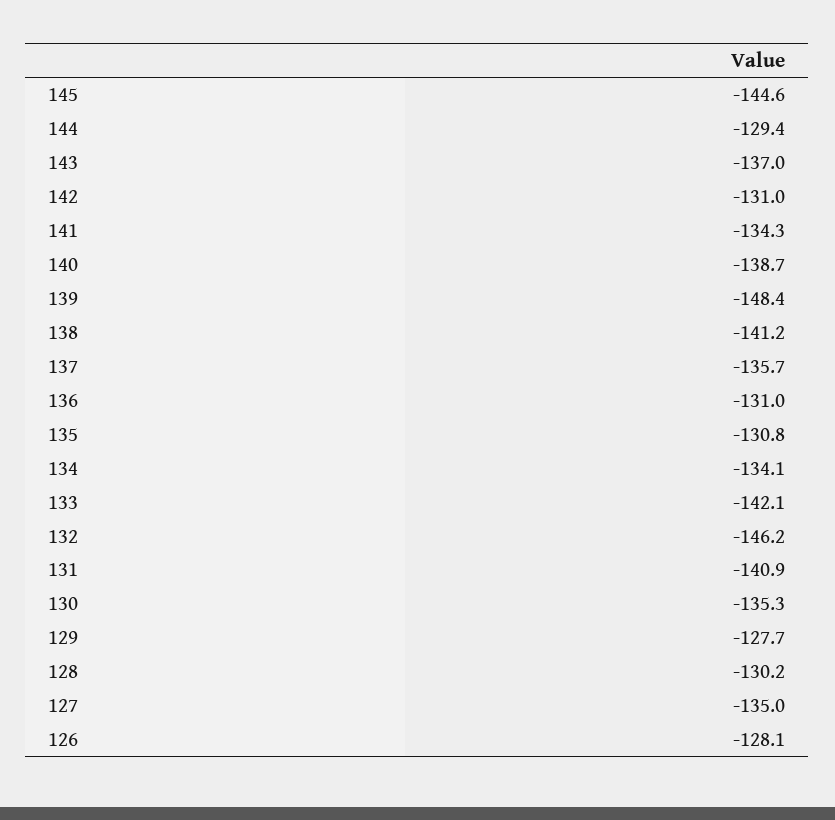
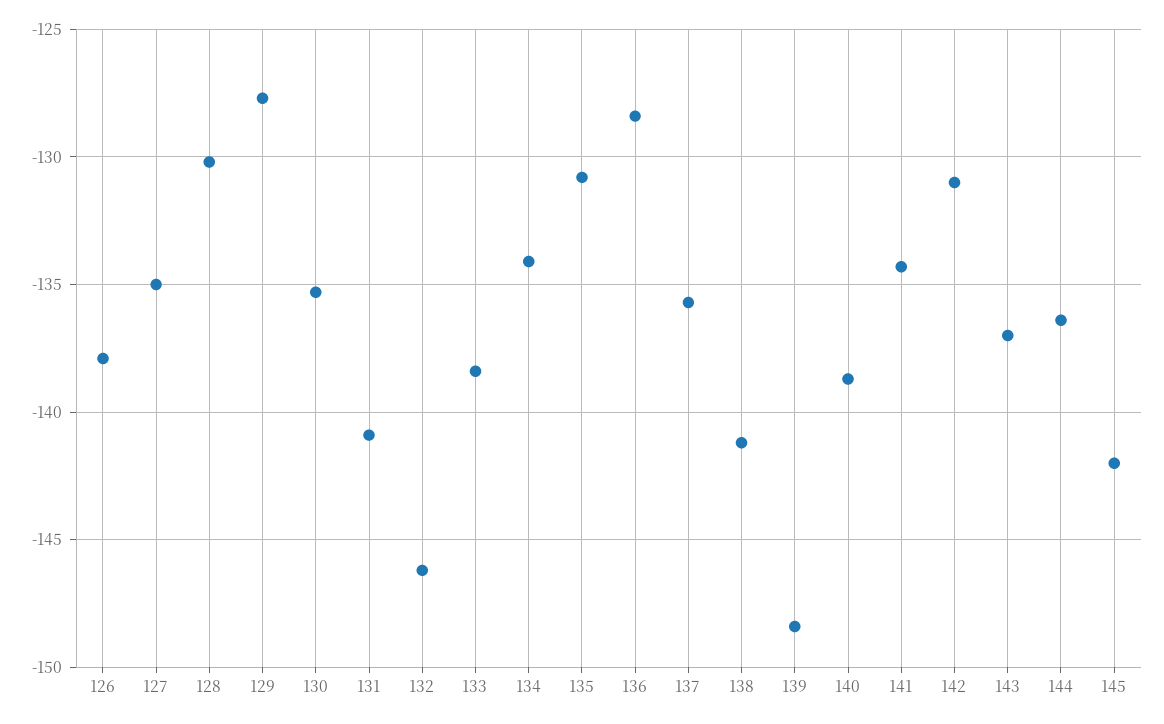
  {
-   "145": -144.6,
+   "145": -142,
-   "144": -129.4,
+   "144": -136.5,
    "143": -137,
    "142": -131,
    "141": -134.3,
    "140": -138.7,
    "139": -148.4,
    "138": -141.2,
    "137": -135.7,
-   "136": -131,
+   "136": -128.5,
    "135": -130.8,
    "134": -134.1,
-   "133": -142.1,
+   "133": -138.5,
    "132": -146.2,
    "131": -140.9,
    "130": -135.3,
    "129": -127.7,
    "128": -130.2,
    "127": -135,
-   "126": -128.1
+   "126": -138
  }

